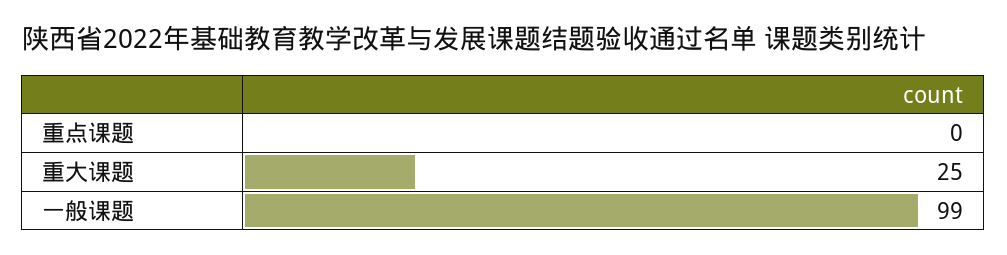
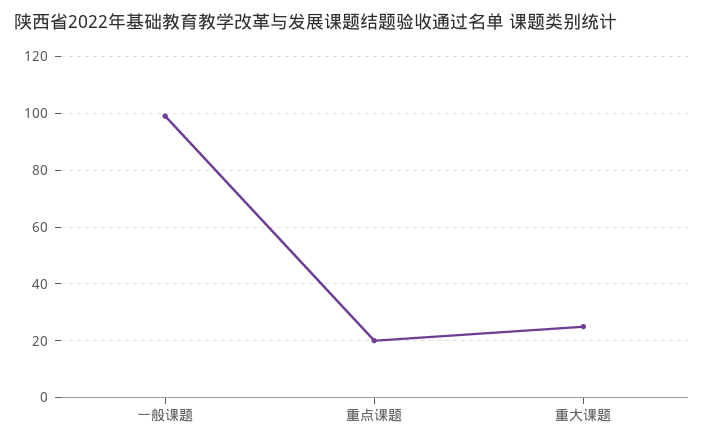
  {
-   "重点课题": 0,
+   "重点课题": 20,
    "重大课题": 25,
    "一般课题": 99
  }

